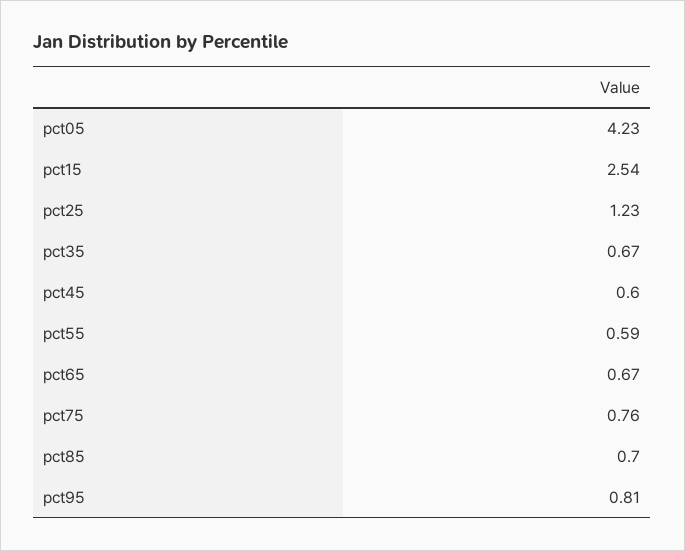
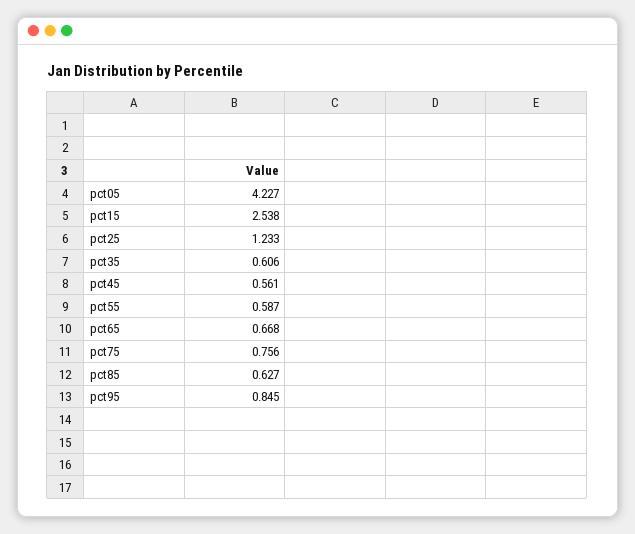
  {
    "pct05": 4.227,
    "pct15": 2.538,
    "pct25": 1.233,
-   "pct35": 0.67,
+   "pct35": 0.606,
-   "pct45": 0.6,
+   "pct45": 0.561,
    "pct55": 0.587,
    "pct65": 0.668,
    "pct75": 0.756,
-   "pct85": 0.7,
+   "pct85": 0.627,
-   "pct95": 0.81
+   "pct95": 0.845
  }

